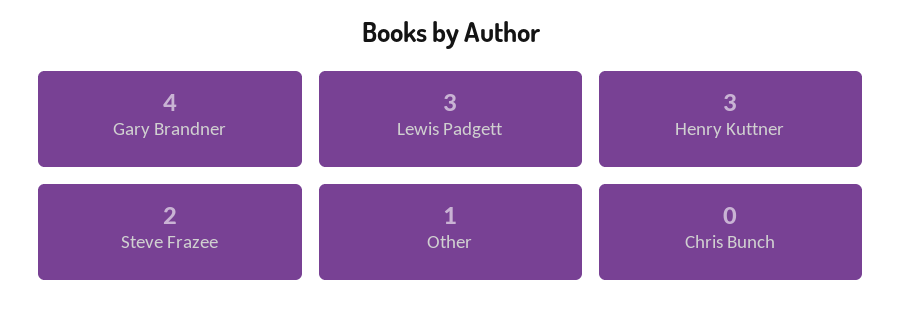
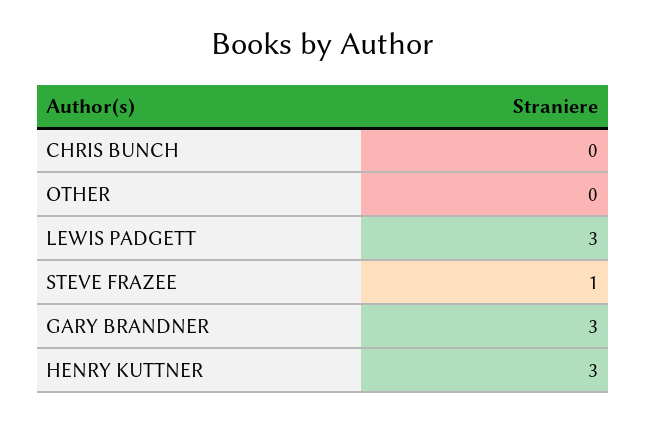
  {
-   "Gary Brandner": 4,
+   "Gary Brandner": 3,
    "Lewis Padgett": 3,
    "Henry Kuttner": 3,
-   "Steve Frazee": 2,
+   "Steve Frazee": 1,
-   "Other": 1,
+   "Other": 0,
    "Chris Bunch": 0
  }

